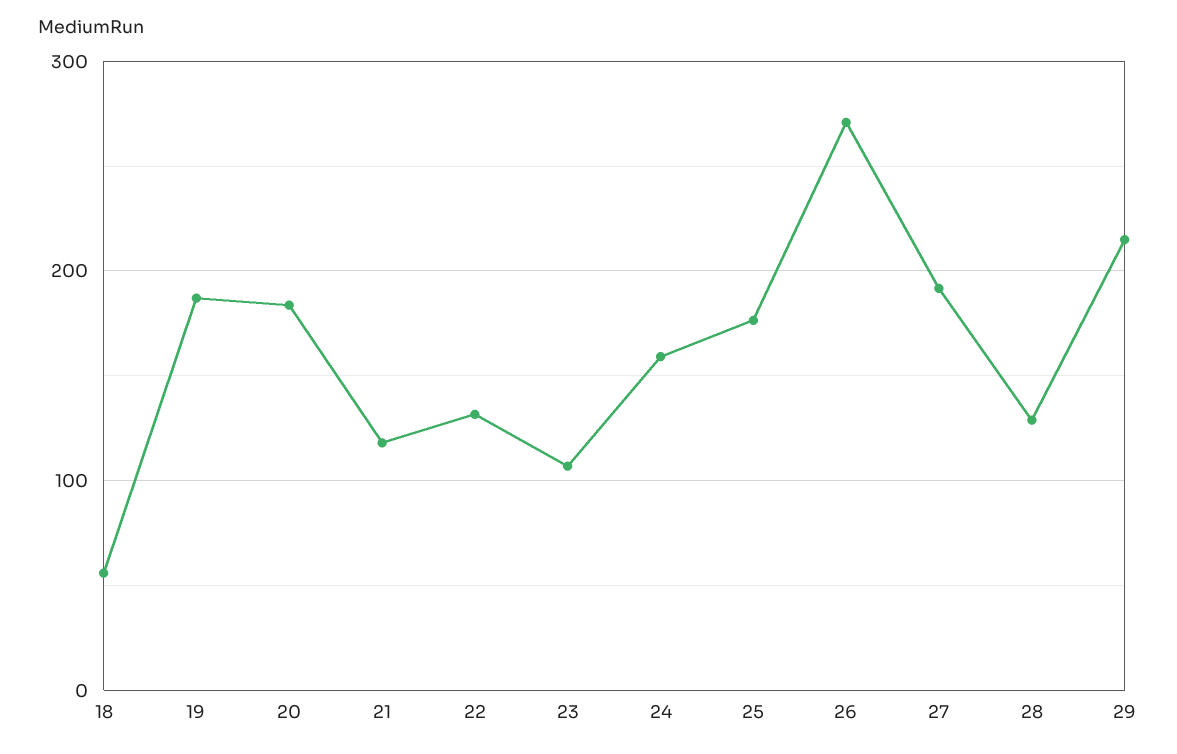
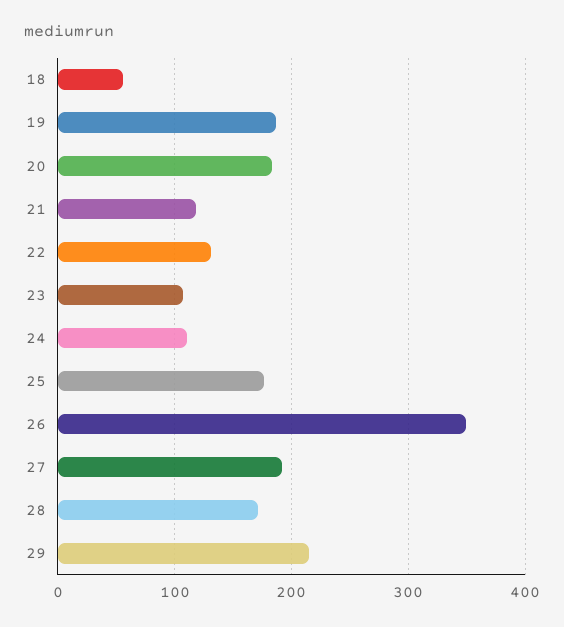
  {
    "18": 60,
    "19": 190,
    "20": 180,
    "21": 120,
    "22": 130,
    "23": 110,
-   "24": 160,
+   "24": 110,
    "25": 180,
-   "26": 270,
+   "26": 350,
    "27": 190,
-   "28": 130,
+   "28": 170,
    "29": 210
  }

